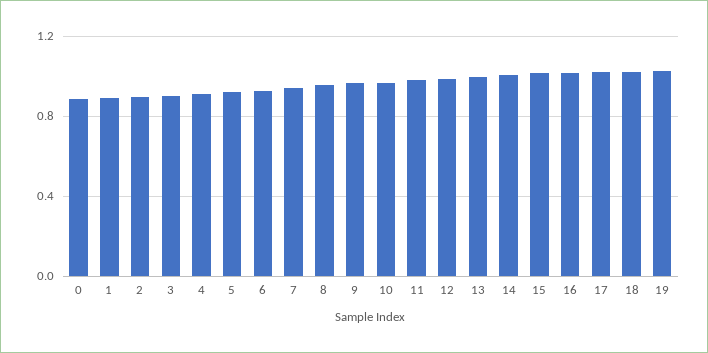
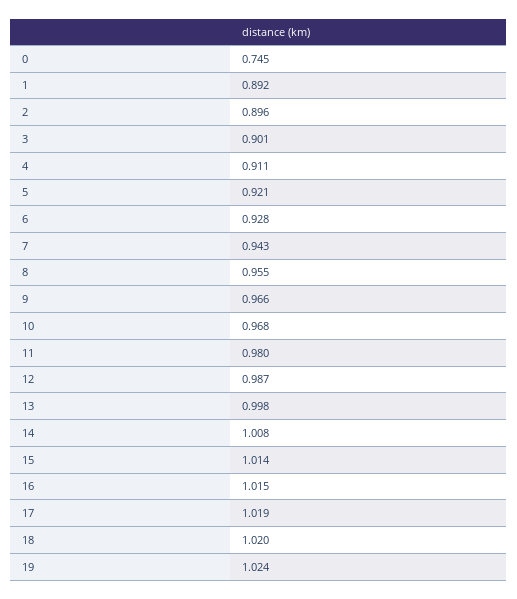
  {
-   "0": 0.9,
+   "0": 0.745,
    "1": 0.892,
    "2": 0.896,
    "3": 0.901,
    "4": 0.911,
    "5": 0.921,
    "6": 0.928,
    "7": 0.943,
    "8": 0.955,
    "9": 0.966,
    "10": 0.968,
    "11": 0.98,
    "12": 0.987,
    "13": 0.998,
    "14": 1.008,
    "15": 1.014,
    "16": 1.015,
    "17": 1.019,
    "18": 1.02,
    "19": 1.024
  }

